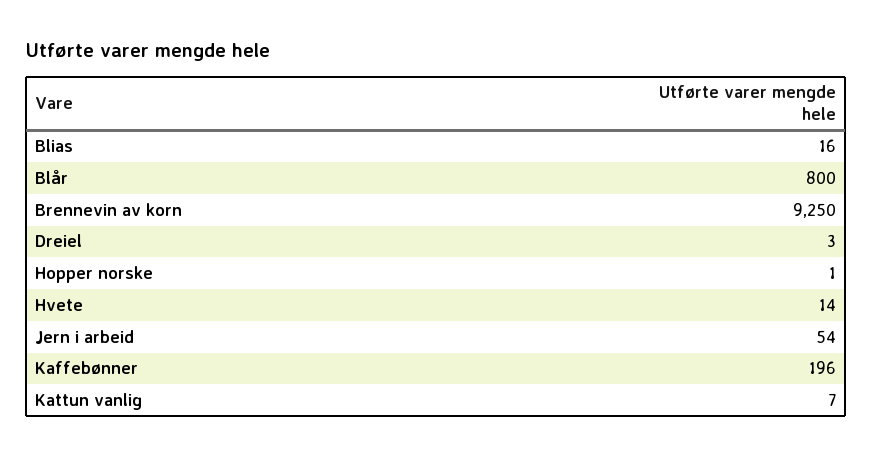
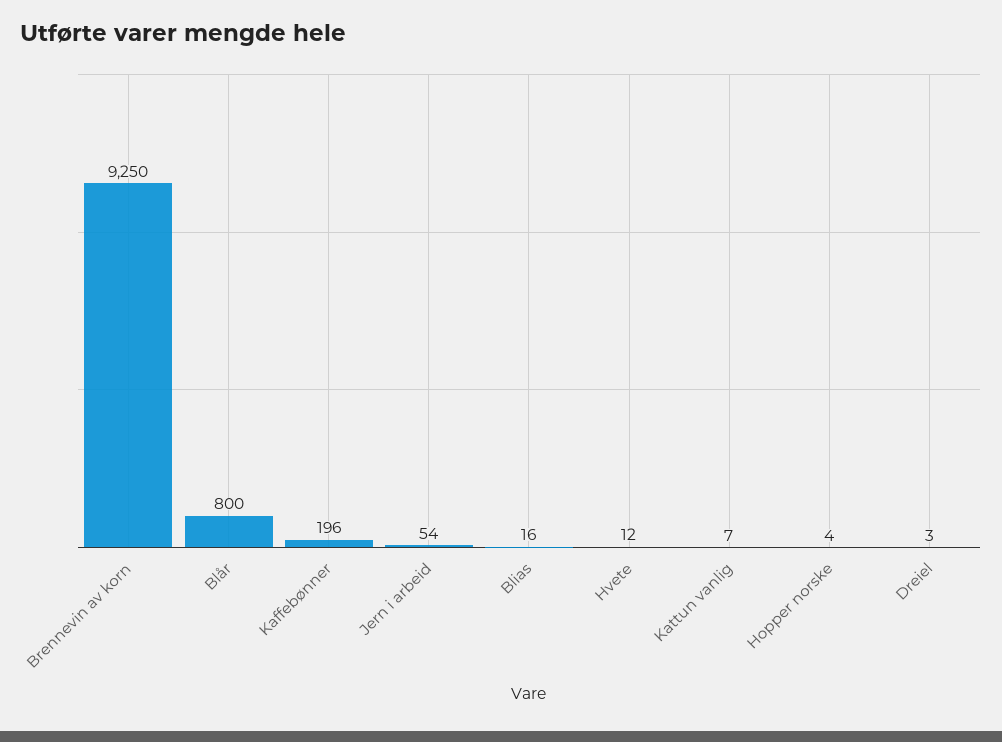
  {
    "Blias": 16,
    "Blår": 800,
    "Brennevin av korn": 9250,
    "Dreiel": 3,
-   "Hopper norske": 1,
+   "Hopper norske": 4,
-   "Hvete": 14,
+   "Hvete": 12,
    "Jern i arbeid": 54,
    "Kaffebønner": 196,
    "Kattun vanlig": 7
  }

